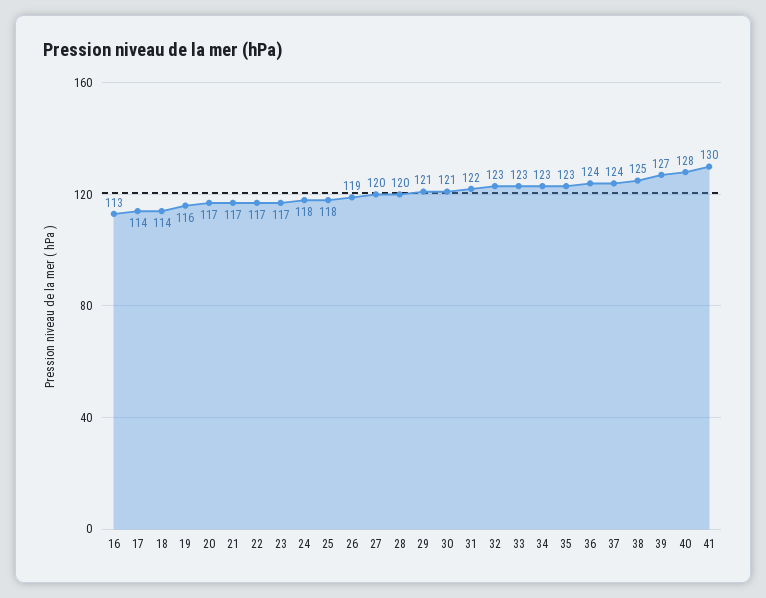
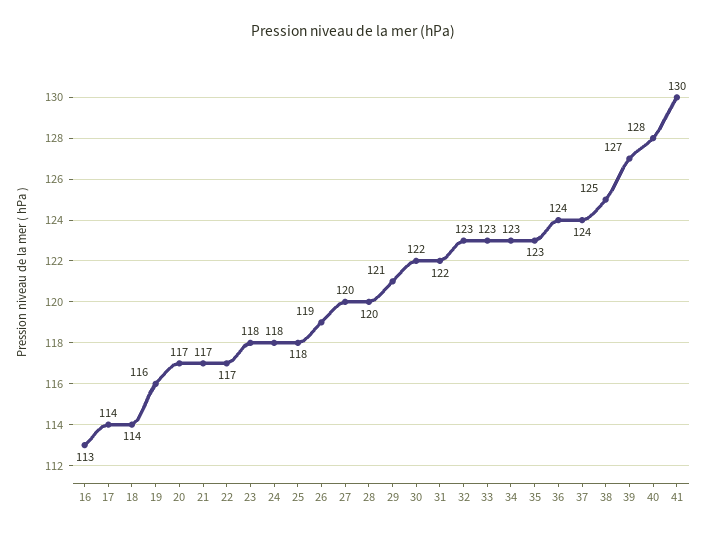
  {
    "16": 113,
    "17": 114,
    "18": 114,
    "19": 116,
    "20": 117,
    "21": 117,
    "22": 117,
-   "23": 117,
+   "23": 118,
    "24": 118,
    "25": 118,
    "26": 119,
    "27": 120,
    "28": 120,
    "29": 121,
-   "30": 121,
+   "30": 122,
    "31": 122,
    "32": 123,
    "33": 123,
    "34": 123,
    "35": 123,
    "36": 124,
    "37": 124,
    "38": 125,
    "39": 127,
    "40": 128,
    "41": 130
  }

